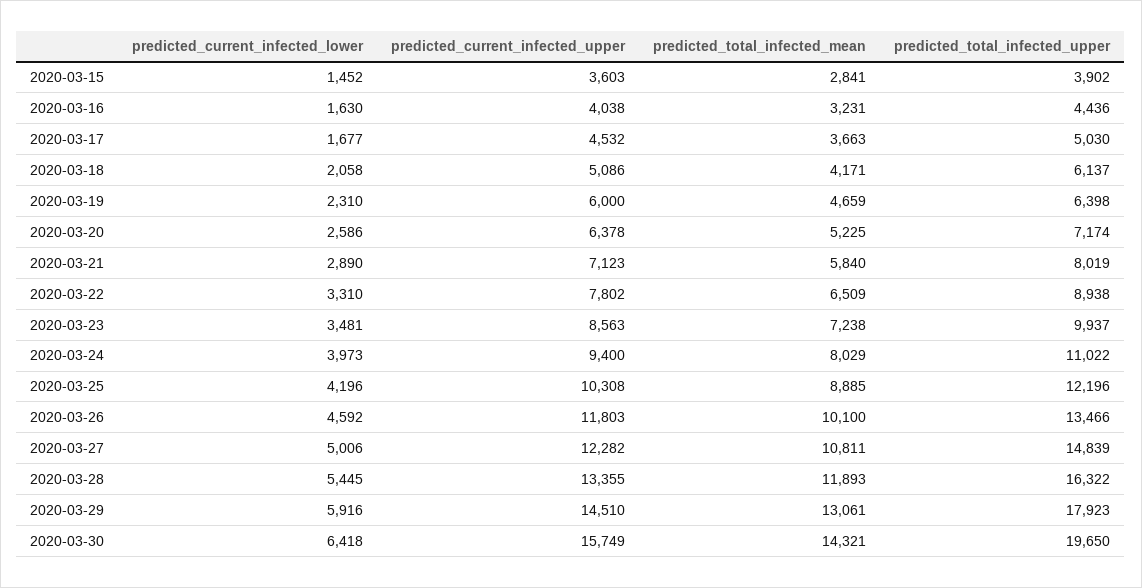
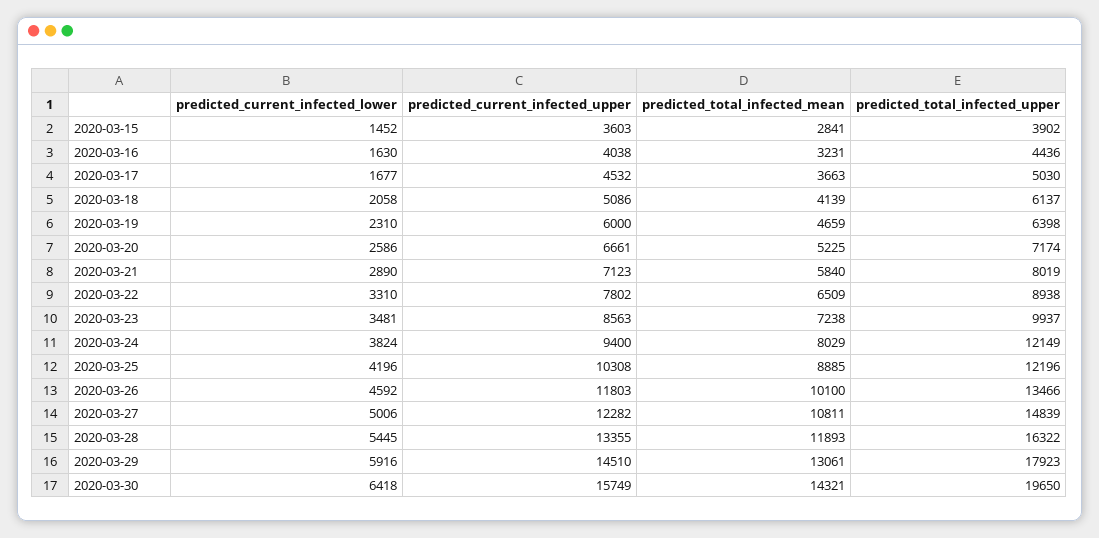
  {
    "predicted_current_infected_lower": {
      "2020-03-15": 1452,
      "2020-03-16": 1630,
      "2020-03-17": 1677,
      "2020-03-18": 2058,
      "2020-03-19": 2310,
      "2020-03-20": 2586,
      "2020-03-21": 2890,
      "2020-03-22": 3310,
      "2020-03-23": 3481,
-     "2020-03-24": 3973,
+     "2020-03-24": 3824,
      "2020-03-25": 4196,
      "2020-03-26": 4592,
      "2020-03-27": 5006,
      "2020-03-28": 5445,
      "2020-03-29": 5916,
      "2020-03-30": 6418
    },
    "predicted_current_infected_upper": {
      "2020-03-15": 3603,
      "2020-03-16": 4038,
      "2020-03-17": 4532,
      "2020-03-18": 5086,
      "2020-03-19": 6000,
-     "2020-03-20": 6378,
+     "2020-03-20": 6661,
      "2020-03-21": 7123,
      "2020-03-22": 7802,
      "2020-03-23": 8563,
      "2020-03-24": 9400,
      "2020-03-25": 10308,
      "2020-03-26": 11803,
      "2020-03-27": 12282,
      "2020-03-28": 13355,
      "2020-03-29": 14510,
      "2020-03-30": 15749
    },
    "predicted_total_infected_mean": {
      "2020-03-15": 2841,
      "2020-03-16": 3231,
      "2020-03-17": 3663,
-     "2020-03-18": 4171,
+     "2020-03-18": 4139,
      "2020-03-19": 4659,
      "2020-03-20": 5225,
      "2020-03-21": 5840,
      "2020-03-22": 6509,
      "2020-03-23": 7238,
      "2020-03-24": 8029,
      "2020-03-25": 8885,
      "2020-03-26": 10100,
      "2020-03-27": 10811,
      "2020-03-28": 11893,
      "2020-03-29": 13061,
      "2020-03-30": 14321
    },
    "predicted_total_infected_upper": {
      "2020-03-15": 3902,
      "2020-03-16": 4436,
      "2020-03-17": 5030,
      "2020-03-18": 6137,
      "2020-03-19": 6398,
      "2020-03-20": 7174,
      "2020-03-21": 8019,
      "2020-03-22": 8938,
      "2020-03-23": 9937,
-     "2020-03-24": 11022,
+     "2020-03-24": 12149,
      "2020-03-25": 12196,
      "2020-03-26": 13466,
      "2020-03-27": 14839,
      "2020-03-28": 16322,
      "2020-03-29": 17923,
      "2020-03-30": 19650
    }
  }

